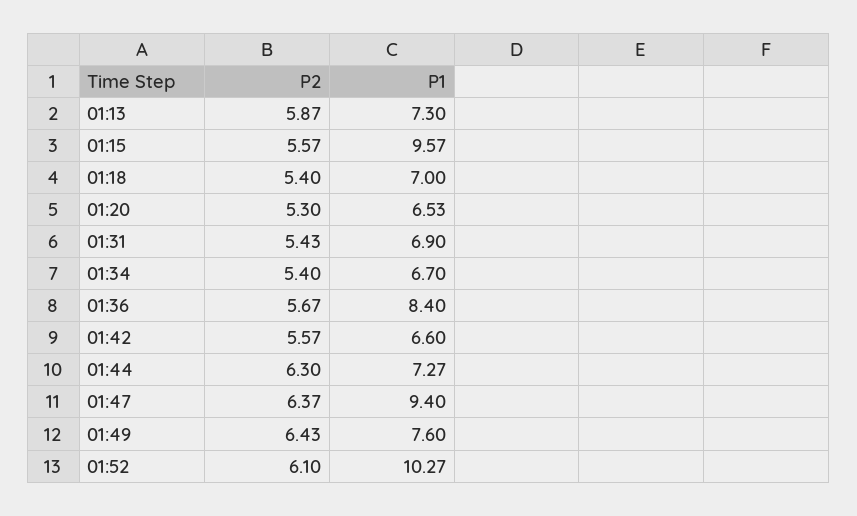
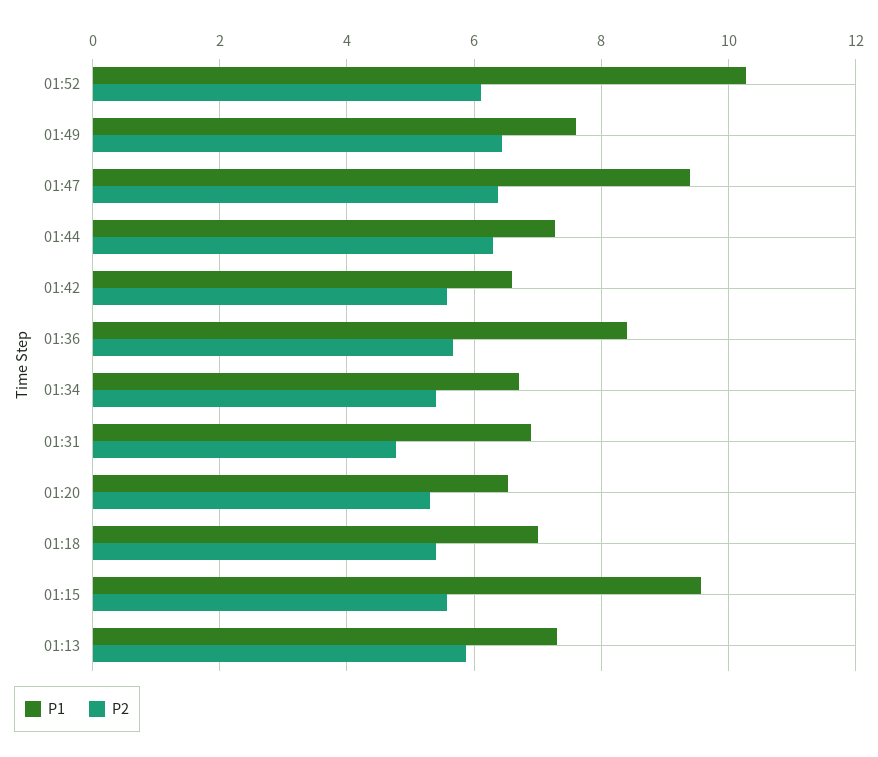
  {
    "P2": {
      "01:13": 5.87,
      "01:15": 5.57,
      "01:18": 5.4,
      "01:20": 5.3,
-     "01:31": 5.43,
+     "01:31": 4.8,
      "01:34": 5.4,
      "01:36": 5.67,
      "01:42": 5.57,
      "01:44": 6.3,
      "01:47": 6.37,
      "01:49": 6.43,
      "01:52": 6.1
    },
    "P1": {
      "01:13": 7.3,
      "01:15": 9.57,
      "01:18": 7,
      "01:20": 6.53,
      "01:31": 6.9,
      "01:34": 6.7,
      "01:36": 8.4,
      "01:42": 6.6,
      "01:44": 7.27,
      "01:47": 9.4,
      "01:49": 7.6,
      "01:52": 10.27
    }
  }

